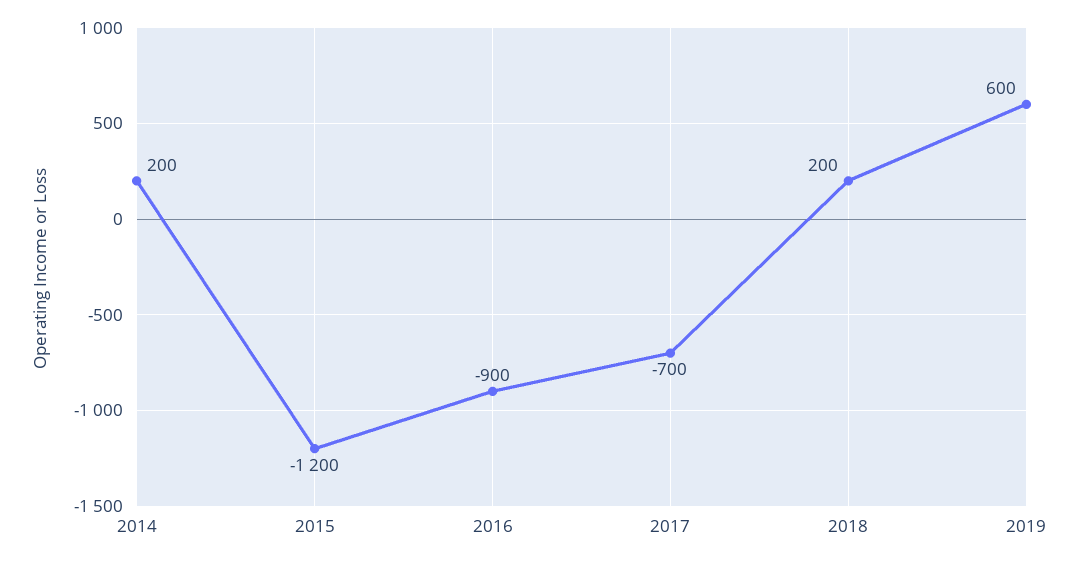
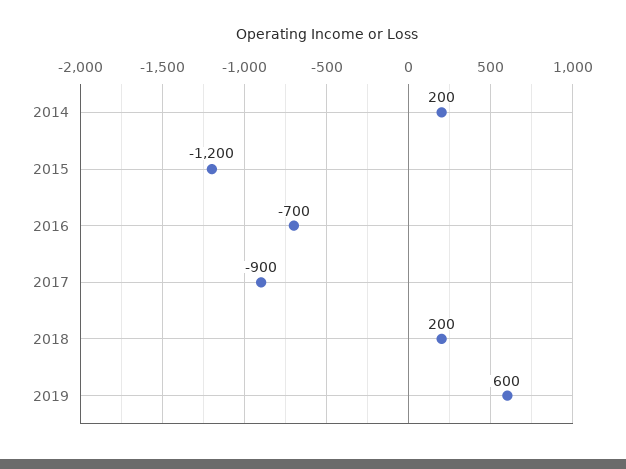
  {
    "2014": 200,
    "2015": -1200,
-   "2016": -900,
+   "2016": -700,
-   "2017": -700,
+   "2017": -900,
    "2018": 200,
    "2019": 600
  }

